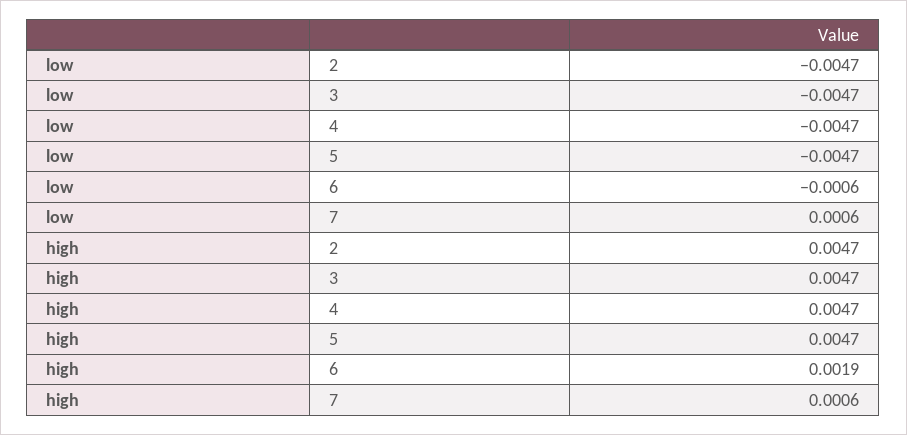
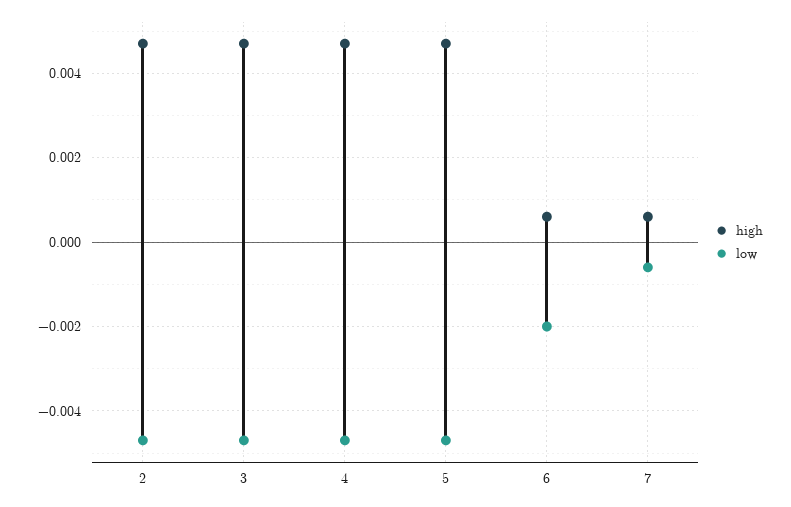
  {
    "low": {
      "2": -0.0047,
      "3": -0.0047,
      "4": -0.0047,
      "5": -0.0047,
-     "6": -0.0006,
+     "6": -0.002,
-     "7": 0.0006
+     "7": -0.0005
    },
    "high": {
      "2": 0.0047,
      "3": 0.0047,
      "4": 0.0047,
      "5": 0.0047,
-     "6": 0.0019,
+     "6": 0.0005,
      "7": 0.0006
    }
  }

